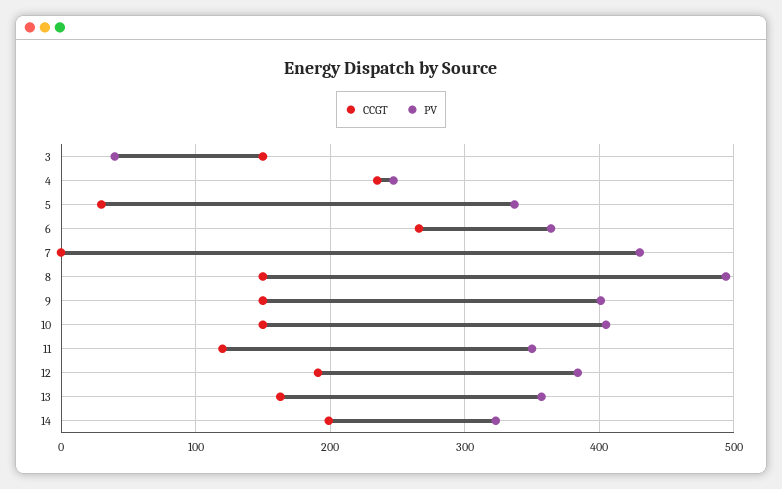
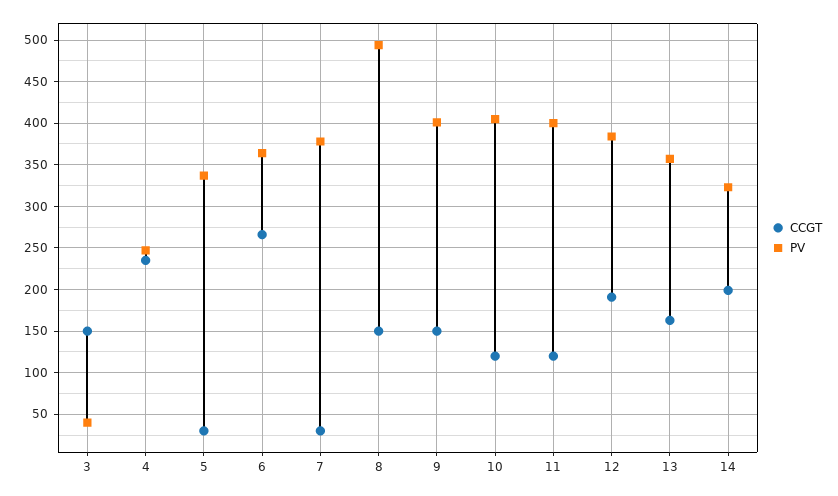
  {
    "CCGT": {
      "3": 150,
      "4": 240,
      "5": 30,
      "6": 270,
-     "7": 0,
+     "7": 30,
      "8": 150,
      "9": 150,
-     "10": 150,
+     "10": 120,
      "11": 120,
      "12": 190,
      "13": 160,
      "14": 200
    },
    "PV": {
      "3": 40,
      "4": 250,
      "5": 340,
      "6": 360,
-     "7": 430,
+     "7": 380,
      "8": 490,
      "9": 400,
      "10": 410,
-     "11": 350,
+     "11": 400,
      "12": 380,
      "13": 360,
      "14": 320
    }
  }

